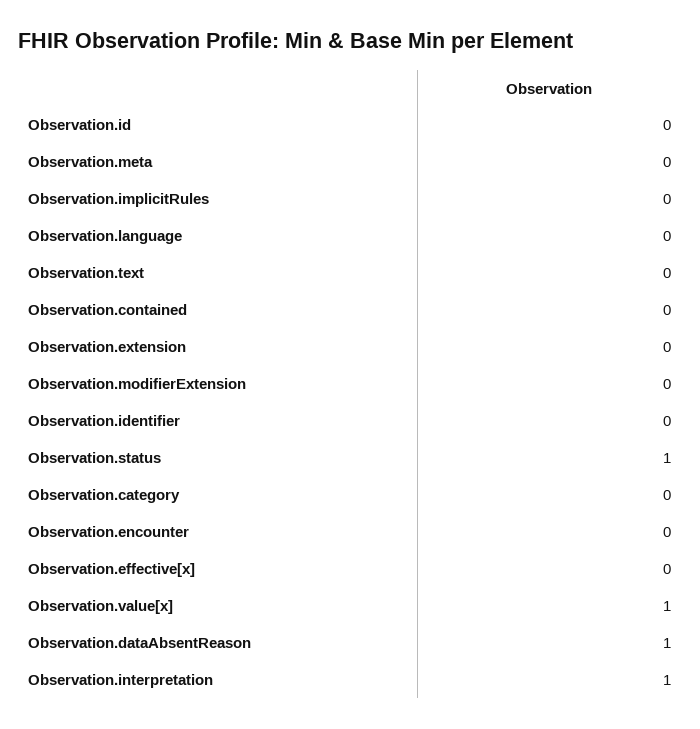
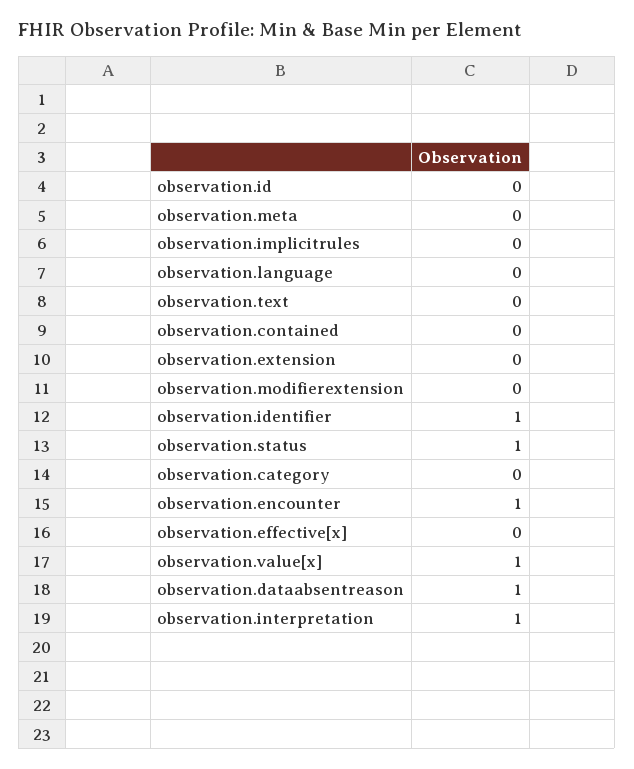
  {
    "Observation.id": 0,
    "Observation.meta": 0,
    "Observation.implicitRules": 0,
    "Observation.language": 0,
    "Observation.text": 0,
    "Observation.contained": 0,
    "Observation.extension": 0,
    "Observation.modifierExtension": 0,
-   "Observation.identifier": 0,
+   "Observation.identifier": 1,
    "Observation.status": 1,
    "Observation.category": 0,
-   "Observation.encounter": 0,
+   "Observation.encounter": 1,
    "Observation.effective[x]": 0,
    "Observation.value[x]": 1,
    "Observation.dataAbsentReason": 1,
    "Observation.interpretation": 1
  }

